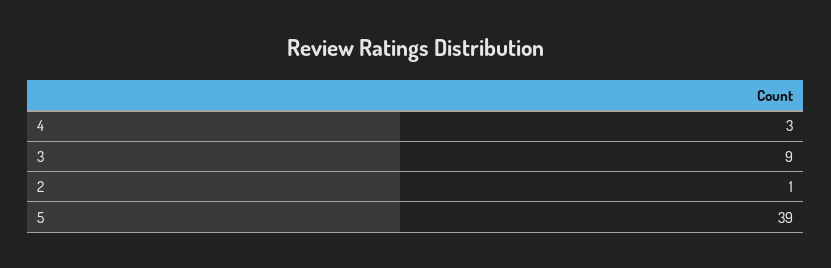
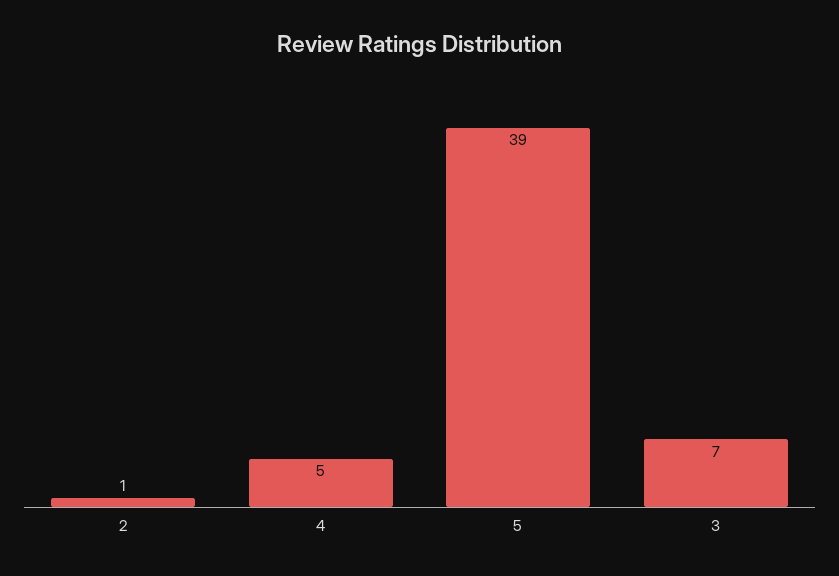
  {
-   "4": 3,
+   "4": 5,
-   "3": 9,
+   "3": 7,
    "2": 1,
    "5": 39
  }

